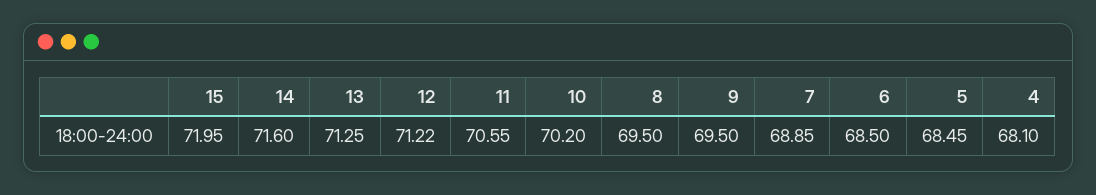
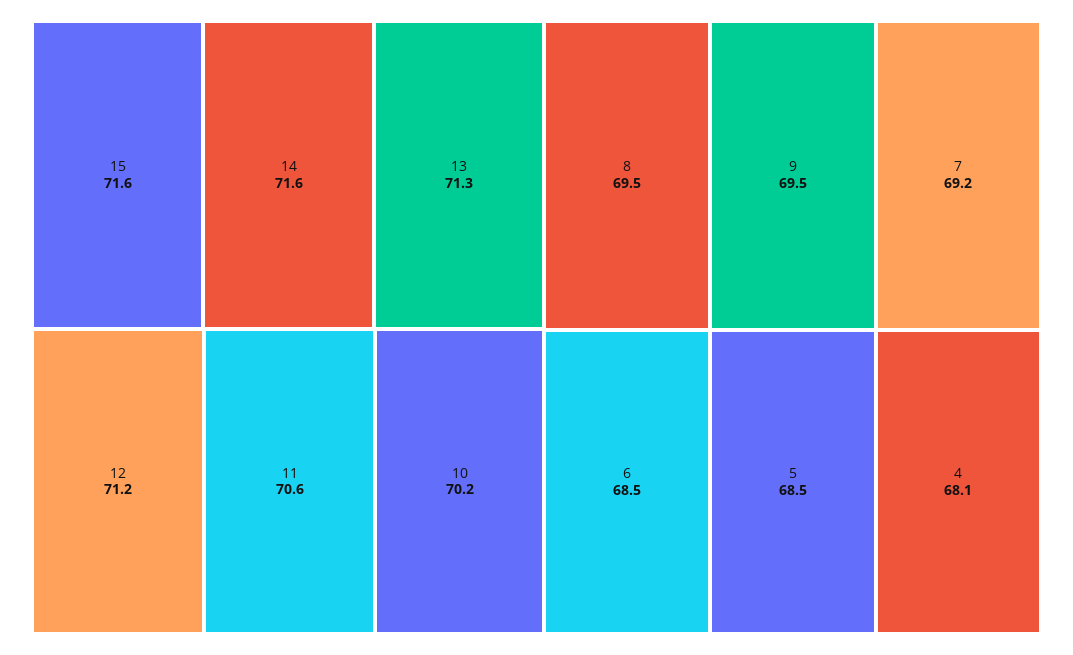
  {
-   "15": 71.95,
+   "15": 71.6,
    "14": 71.6,
    "13": 71.25,
    "12": 71.22,
    "11": 70.55,
    "10": 70.2,
    "8": 69.5,
    "9": 69.5,
-   "7": 68.85,
+   "7": 69.2,
    "6": 68.5,
    "5": 68.45,
    "4": 68.1
  }

